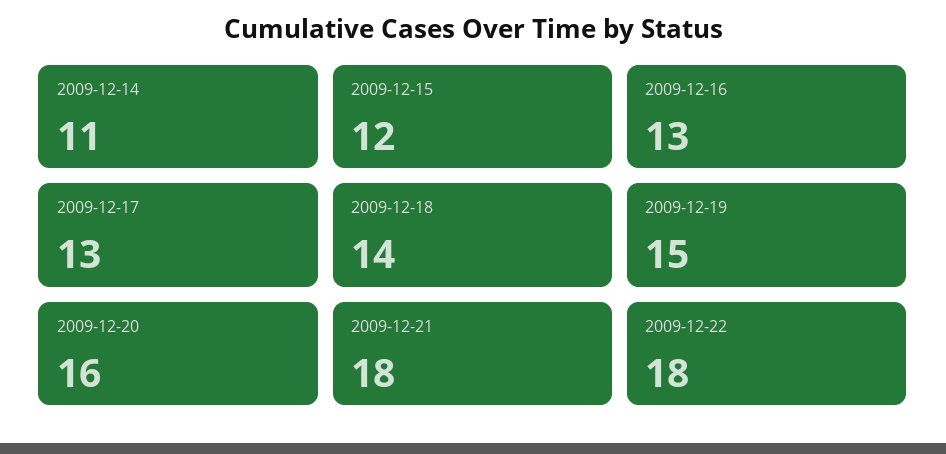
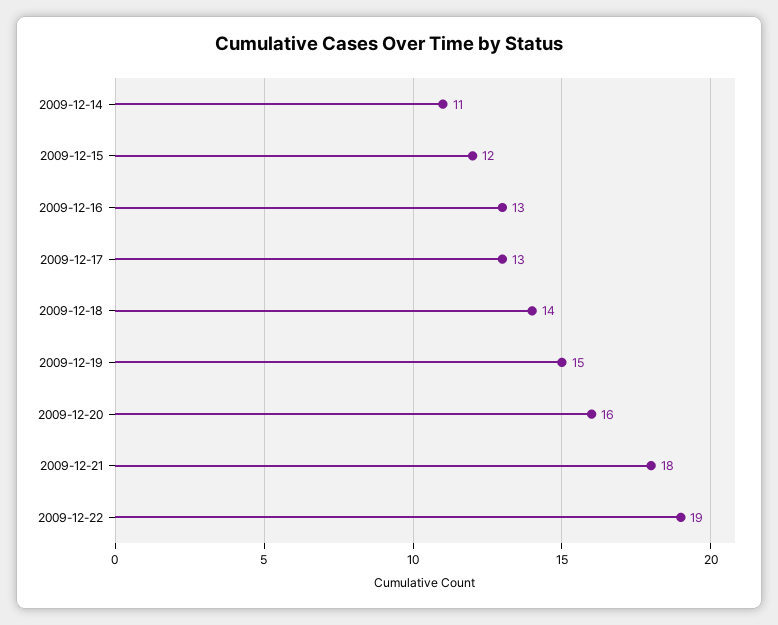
  {
    "2009-12-14": 11,
    "2009-12-15": 12,
    "2009-12-16": 13,
    "2009-12-17": 13,
    "2009-12-18": 14,
    "2009-12-19": 15,
    "2009-12-20": 16,
    "2009-12-21": 18,
-   "2009-12-22": 18
+   "2009-12-22": 19
  }

